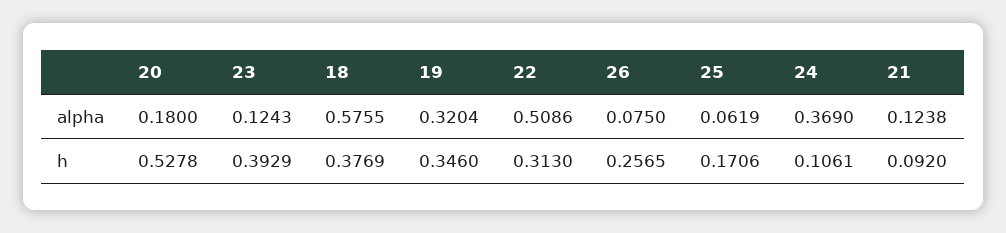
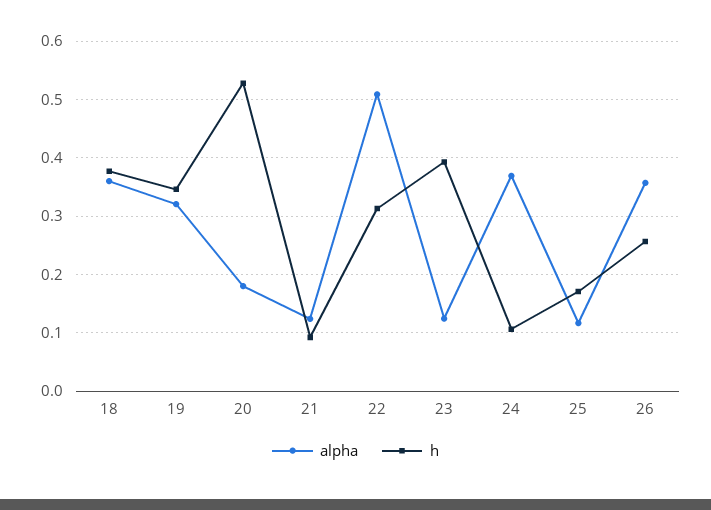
  {
    "alpha": {
      "20": 0.18,
      "23": 0.1243,
-     "18": 0.5755,
+     "18": 0.36,
      "19": 0.3204,
      "22": 0.5086,
-     "26": 0.075,
+     "26": 0.36,
-     "25": 0.0619,
+     "25": 0.12,
      "24": 0.369,
      "21": 0.1238
    },
    "h": {
      "20": 0.5278,
      "23": 0.3929,
      "18": 0.3769,
      "19": 0.346,
      "22": 0.313,
      "26": 0.2565,
      "25": 0.1706,
      "24": 0.1061,
      "21": 0.092
    }
  }

